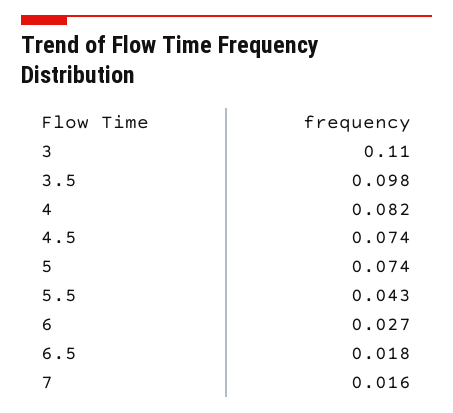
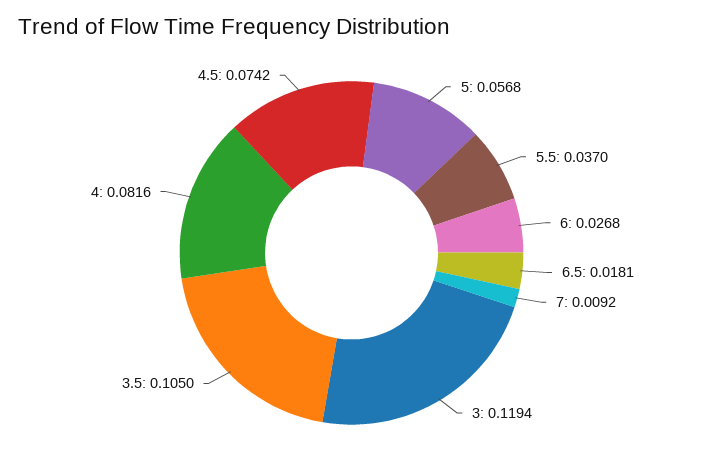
  {
-   "3": 0.11,
+   "3": 0.1194,
-   "3.5": 0.098,
+   "3.5": 0.105,
    "4": 0.0816,
    "4.5": 0.0742,
-   "5": 0.074,
+   "5": 0.0568,
-   "5.5": 0.043,
+   "5.5": 0.037,
    "6": 0.0268,
    "6.5": 0.0181,
-   "7": 0.016
+   "7": 0.0092
  }

